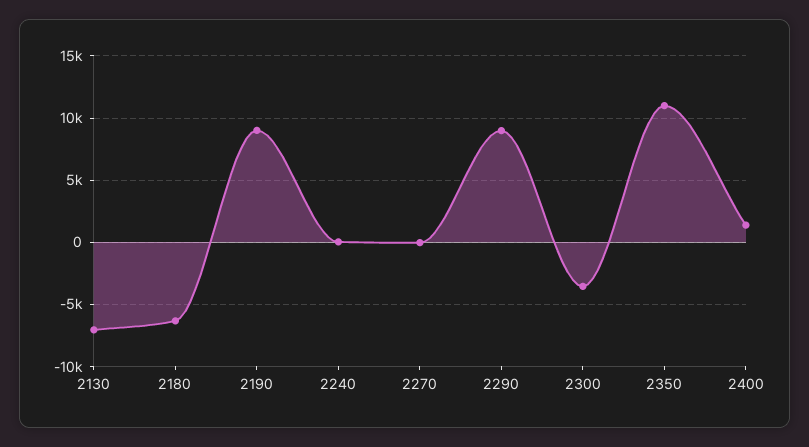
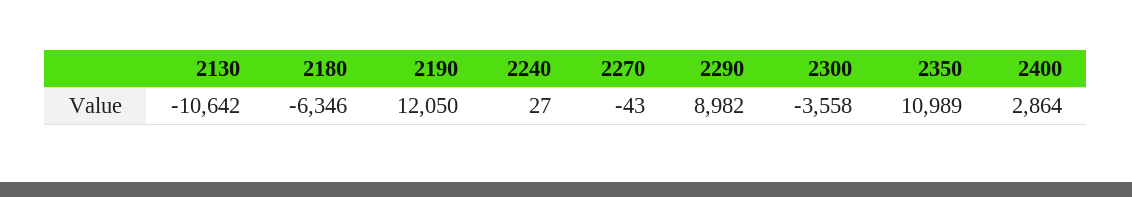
  {
-   "2130": -7000,
+   "2130": -10642,
    "2180": -6346,
-   "2190": 9000,
+   "2190": 12050,
    "2240": 27,
    "2270": -43,
    "2290": 8982,
    "2300": -3558,
    "2350": 10989,
-   "2400": 1500
+   "2400": 2864
  }

